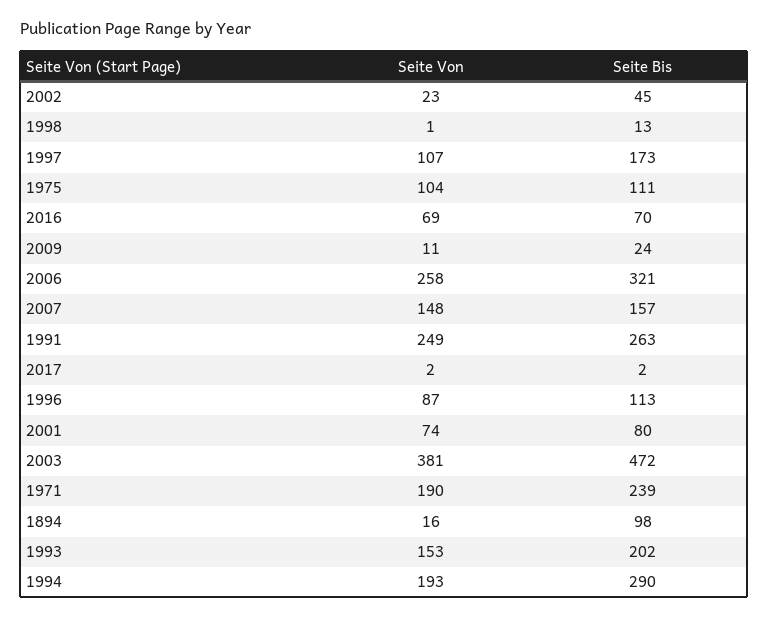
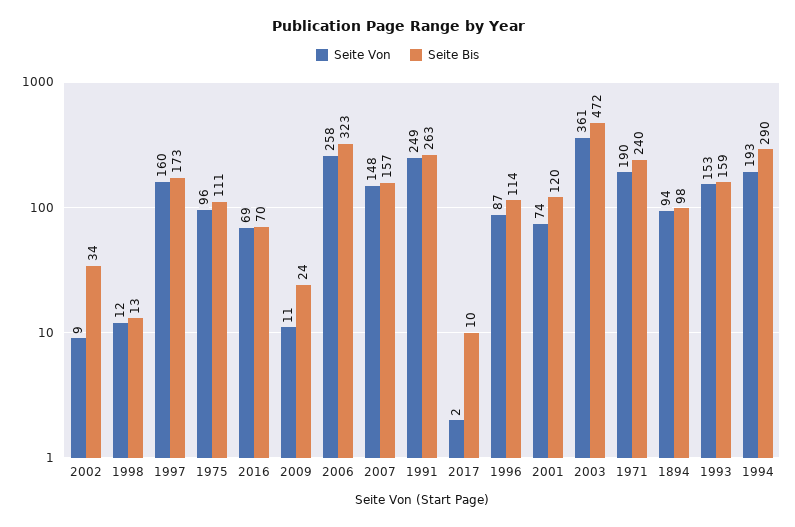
  {
    "Seite Von": {
-     "2002": 23,
+     "2002": 9,
-     "1998": 1,
+     "1998": 12,
-     "1997": 107,
+     "1997": 160,
-     "1975": 104,
+     "1975": 96,
      "2016": 69,
      "2009": 11,
      "2006": 258,
      "2007": 148,
      "1991": 249,
      "2017": 2,
      "1996": 87,
      "2001": 74,
-     "2003": 381,
+     "2003": 361,
      "1971": 190,
-     "1894": 16,
+     "1894": 94,
      "1993": 153,
      "1994": 193
    },
    "Seite Bis": {
-     "2002": 45,
+     "2002": 34,
      "1998": 13,
      "1997": 173,
      "1975": 111,
      "2016": 70,
      "2009": 24,
-     "2006": 321,
+     "2006": 323,
      "2007": 157,
      "1991": 263,
-     "2017": 2,
+     "2017": 10,
-     "1996": 113,
+     "1996": 114,
-     "2001": 80,
+     "2001": 120,
      "2003": 472,
-     "1971": 239,
+     "1971": 240,
      "1894": 98,
-     "1993": 202,
+     "1993": 159,
      "1994": 290
    }
  }

